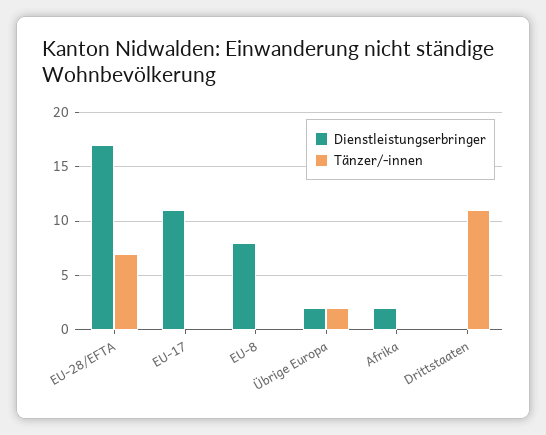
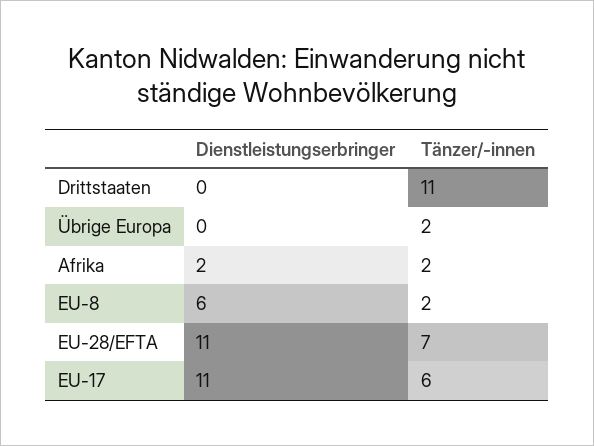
  {
    "Dienstleistungserbringer": {
-     "EU-28/EFTA": 17,
+     "EU-28/EFTA": 11,
      "EU-17": 11,
-     "EU-8": 8,
+     "EU-8": 6,
-     "Übrige Europa": 2,
+     "Übrige Europa": 0,
      "Afrika": 2,
      "Drittstaaten": 0
    },
    "Tänzer/-innen": {
      "EU-28/EFTA": 7,
-     "EU-17": 0,
+     "EU-17": 6,
-     "EU-8": 0,
+     "EU-8": 2,
      "Übrige Europa": 2,
-     "Afrika": 0,
+     "Afrika": 2,
      "Drittstaaten": 11
    }
  }

